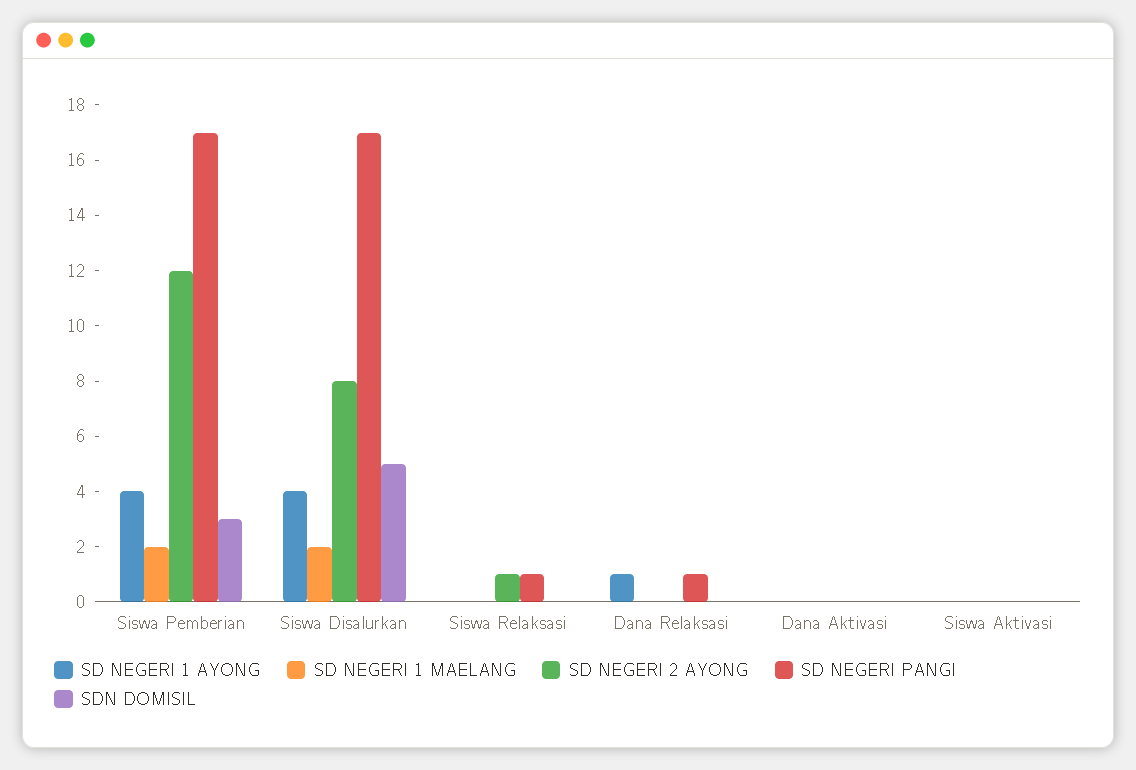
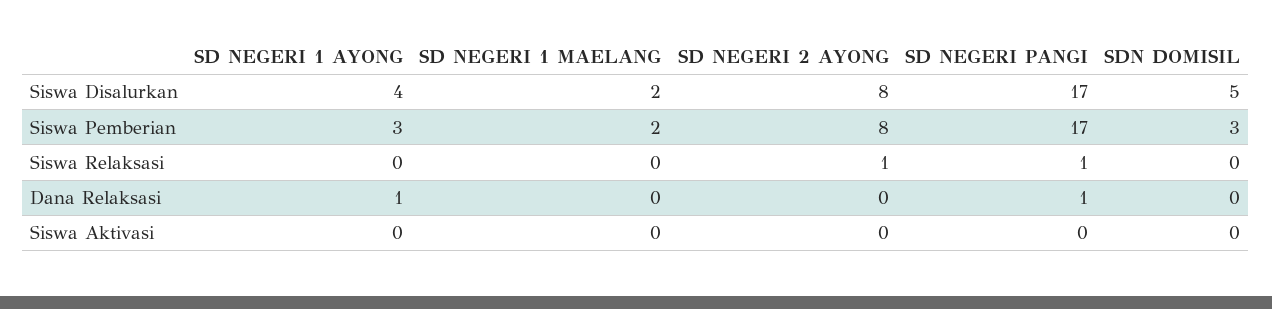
  {
    "SD NEGERI 1 AYONG": {
-     "Siswa Pemberian": 4,
+     "Siswa Pemberian": 3,
      "Siswa Disalurkan": 4,
      "Siswa Relaksasi": 0,
      "Dana Relaksasi": 1,
-     "Dana Aktivasi": 0,
      "Siswa Aktivasi": 0
    },
    "SD NEGERI 1 MAELANG": {
      "Siswa Pemberian": 2,
      "Siswa Disalurkan": 2,
      "Siswa Relaksasi": 0,
      "Dana Relaksasi": 0,
-     "Dana Aktivasi": 0,
      "Siswa Aktivasi": 0
    },
    "SD NEGERI 2 AYONG": {
-     "Siswa Pemberian": 12,
+     "Siswa Pemberian": 8,
      "Siswa Disalurkan": 8,
      "Siswa Relaksasi": 1,
      "Dana Relaksasi": 0,
-     "Dana Aktivasi": 0,
      "Siswa Aktivasi": 0
    },
    "SD NEGERI PANGI": {
      "Siswa Pemberian": 17,
      "Siswa Disalurkan": 17,
      "Siswa Relaksasi": 1,
      "Dana Relaksasi": 1,
-     "Dana Aktivasi": 0,
      "Siswa Aktivasi": 0
    },
    "SDN DOMISIL": {
      "Siswa Pemberian": 3,
      "Siswa Disalurkan": 5,
      "Siswa Relaksasi": 0,
      "Dana Relaksasi": 0,
-     "Dana Aktivasi": 0,
      "Siswa Aktivasi": 0
    }
  }

